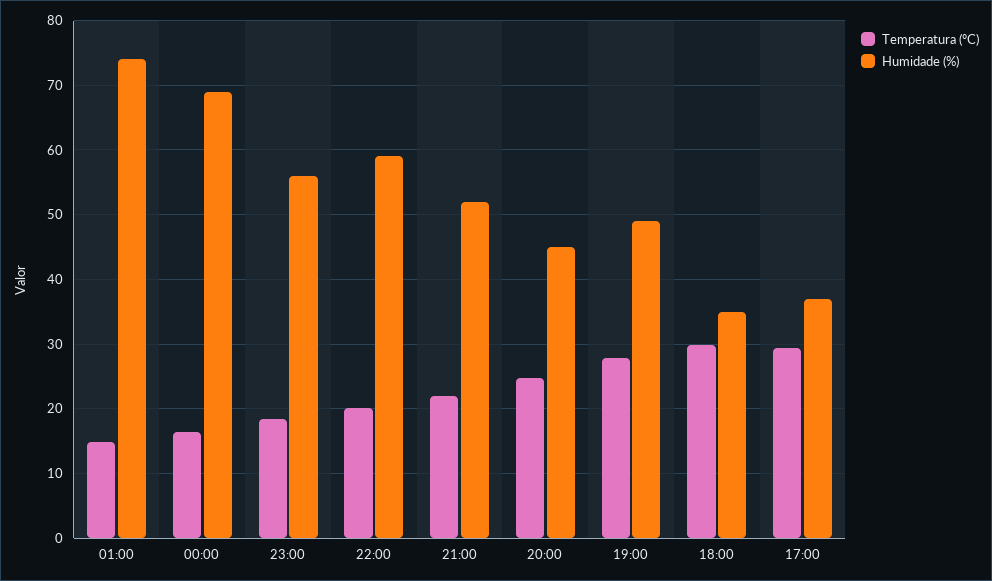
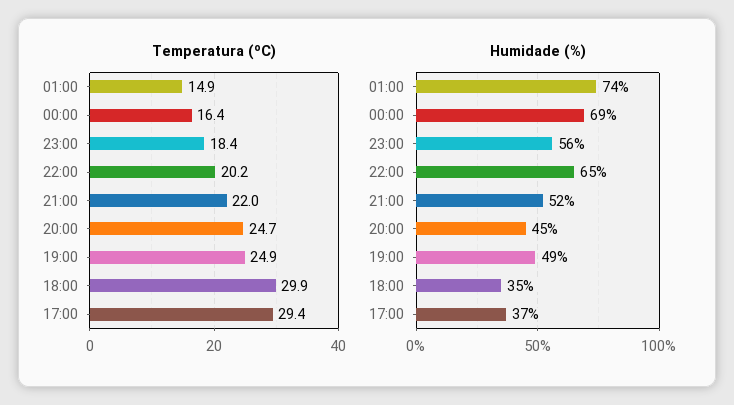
  {
    "Temperatura (ºC)": {
      "01:00": 14.9,
      "00:00": 16.4,
      "23:00": 18.4,
      "22:00": 20.2,
      "21:00": 22,
      "20:00": 24.7,
-     "19:00": 28,
+     "19:00": 24.9,
      "18:00": 29.9,
      "17:00": 29.4
    },
    "Humidade (%)": {
      "01:00": 74,
      "00:00": 69,
      "23:00": 56,
-     "22:00": 59,
+     "22:00": 65,
      "21:00": 52,
      "20:00": 45,
      "19:00": 49,
      "18:00": 35,
      "17:00": 37
    }
  }

